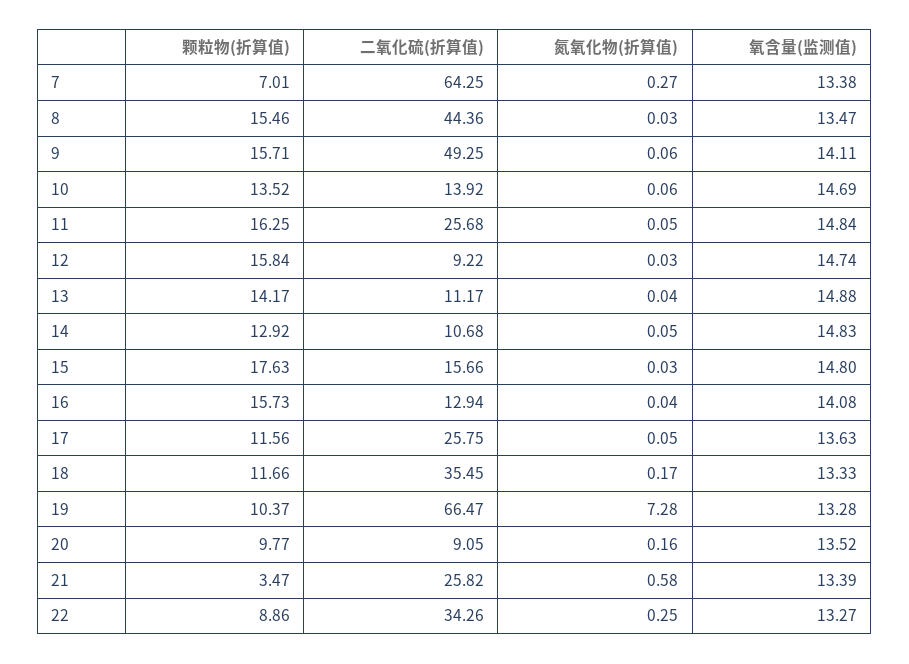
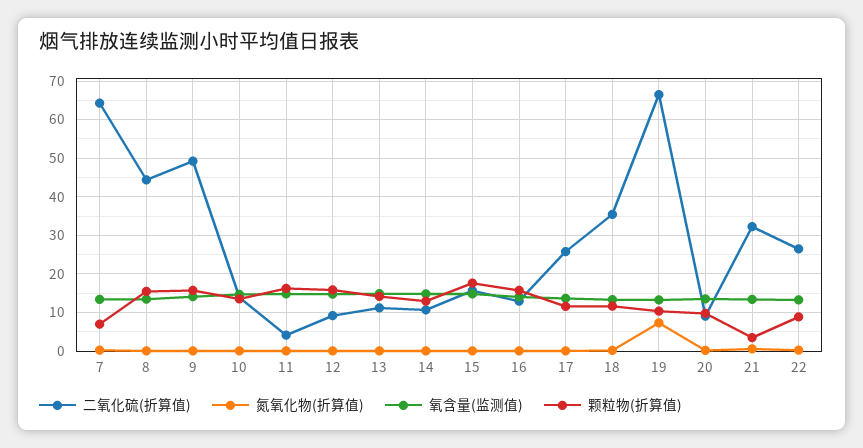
  {
    "颗粒物(折算值)": {
      "7": 7.01,
      "8": 15.46,
      "9": 15.71,
      "10": 13.52,
      "11": 16.25,
      "12": 15.84,
      "13": 14.17,
      "14": 12.92,
      "15": 17.63,
      "16": 15.73,
      "17": 11.56,
      "18": 11.66,
      "19": 10.37,
      "20": 9.77,
      "21": 3.47,
      "22": 8.86
    },
    "二氧化硫(折算值)": {
      "7": 64.25,
      "8": 44.36,
      "9": 49.25,
      "10": 13.92,
-     "11": 25.68,
+     "11": 4,
      "12": 9.22,
      "13": 11.17,
      "14": 10.68,
      "15": 15.66,
      "16": 12.94,
      "17": 25.75,
      "18": 35.45,
      "19": 66.47,
      "20": 9.05,
-     "21": 25.82,
+     "21": 32,
-     "22": 34.26
+     "22": 26
    },
    "氮氧化物(折算值)": {
      "7": 0.27,
      "8": 0.03,
      "9": 0.06,
      "10": 0.06,
      "11": 0.05,
      "12": 0.03,
      "13": 0.04,
      "14": 0.05,
      "15": 0.03,
      "16": 0.04,
      "17": 0.05,
      "18": 0.17,
      "19": 7.28,
      "20": 0.16,
      "21": 0.58,
      "22": 0.25
    },
    "氧含量(监测值)": {
      "7": 13.38,
      "8": 13.47,
      "9": 14.11,
      "10": 14.69,
      "11": 14.84,
      "12": 14.74,
      "13": 14.88,
      "14": 14.83,
      "15": 14.8,
      "16": 14.08,
      "17": 13.63,
      "18": 13.33,
      "19": 13.28,
      "20": 13.52,
      "21": 13.39,
      "22": 13.27
    }
  }

